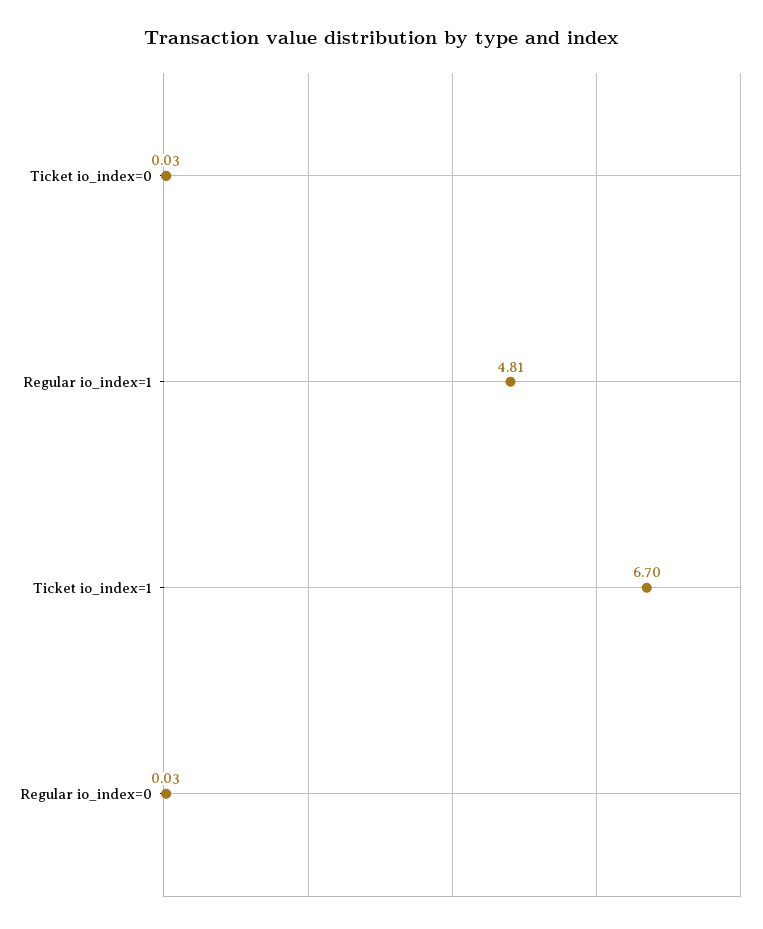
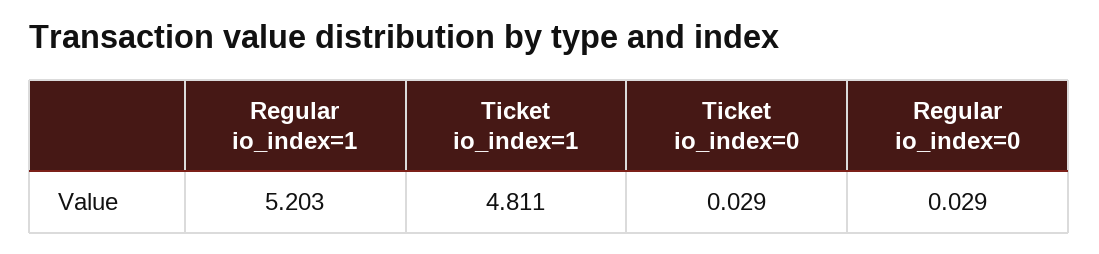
  {
    "Ticket io_index=0": 0.029,
-   "Regular io_index=1": 4.81,
+   "Regular io_index=1": 5.203,
-   "Ticket io_index=1": 6.7,
+   "Ticket io_index=1": 4.811,
    "Regular io_index=0": 0.029
  }

